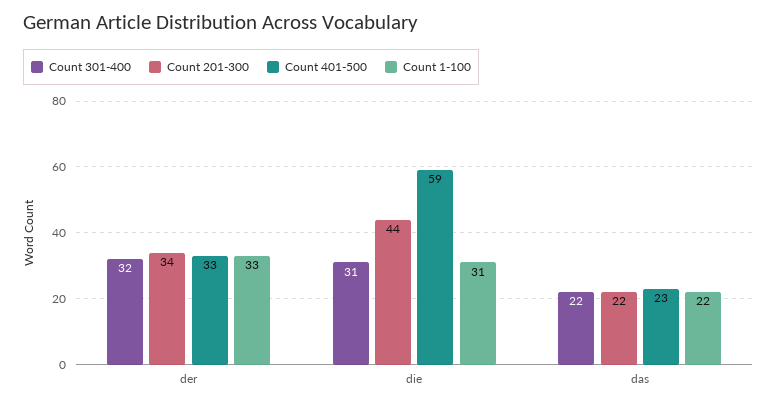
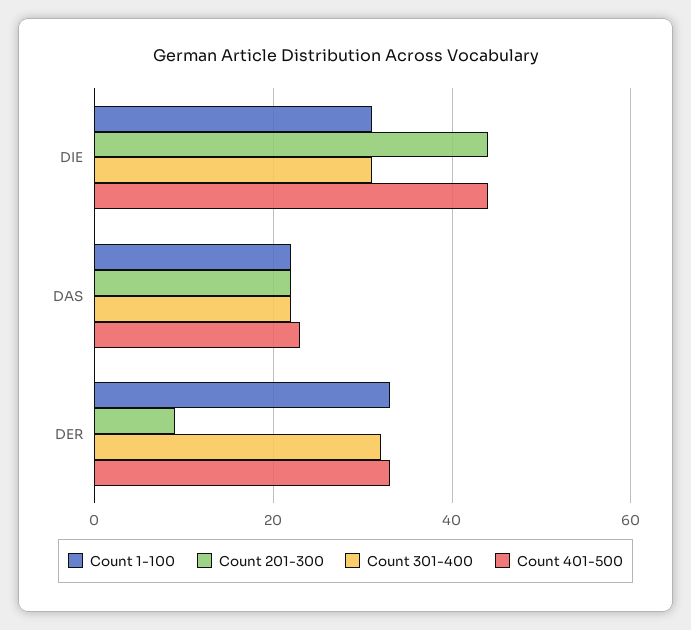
  {
    "Count 301-400": {
      "der": 32,
      "die": 31,
      "das": 22
    },
    "Count 201-300": {
-     "der": 34,
+     "der": 10,
      "die": 44,
      "das": 22
    },
    "Count 401-500": {
      "der": 33,
-     "die": 59,
+     "die": 45,
      "das": 23
    },
    "Count 1-100": {
      "der": 33,
      "die": 31,
      "das": 22
    }
  }

